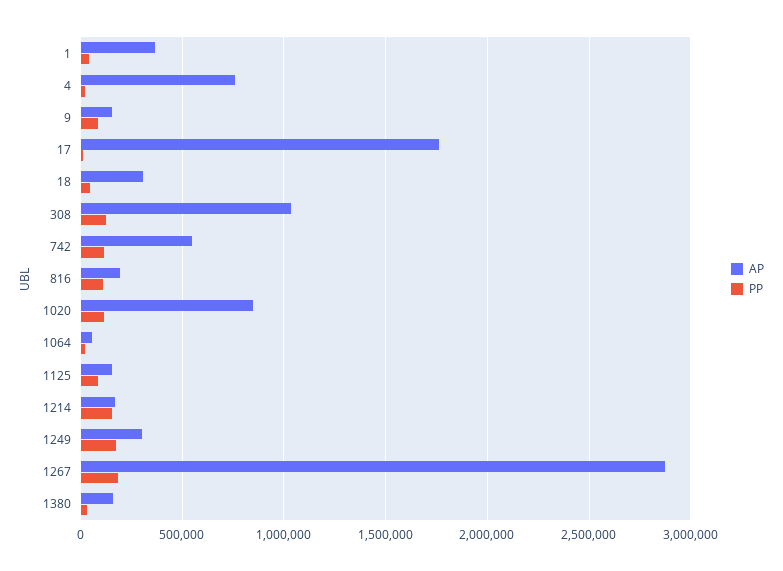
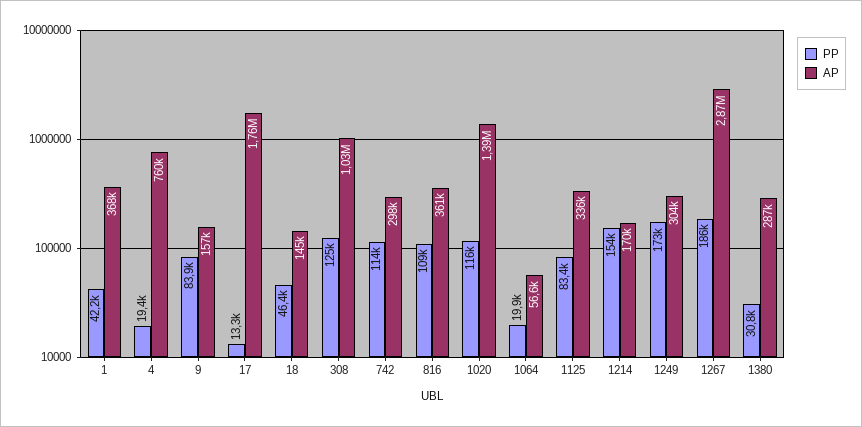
  {
    "AP": {
      "1": 368000,
      "4": 760000,
      "9": 157000,
      "17": 1760000,
-     "18": 300000,
+     "18": 145000,
      "308": 1030000,
-     "742": 550000,
+     "742": 298000,
-     "816": 200000,
+     "816": 361000,
-     "1020": 850000,
+     "1020": 1390000,
      "1064": 56600,
-     "1125": 150000,
+     "1125": 336000,
      "1214": 170000,
      "1249": 304000,
      "1267": 2870000,
-     "1380": 150000
+     "1380": 287000
    },
    "PP": {
      "1": 42200,
      "4": 19400,
      "9": 83900,
      "17": 13300,
      "18": 46400,
      "308": 125000,
      "742": 114000,
      "816": 109000,
      "1020": 116000,
      "1064": 19900,
      "1125": 83400,
      "1214": 154000,
      "1249": 173000,
      "1267": 186000,
      "1380": 30800
    }
  }

